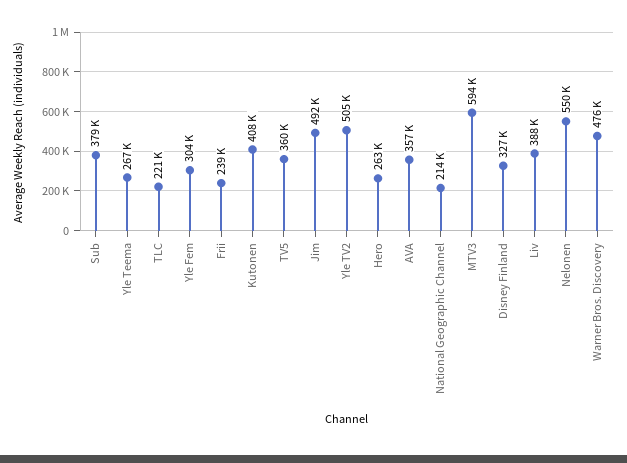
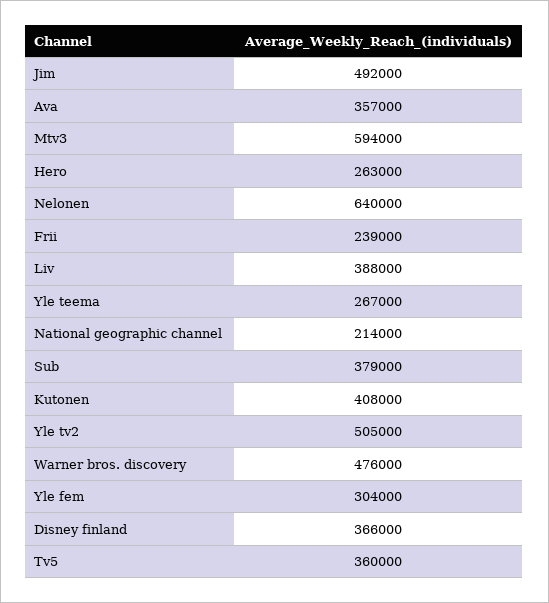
  {
    "Sub": 379000,
    "Yle Teema": 267000,
-   "TLC": 221000,
    "Yle Fem": 304000,
    "Frii": 239000,
    "Kutonen": 408000,
    "TV5": 360000,
    "Jim": 492000,
    "Yle TV2": 505000,
    "Hero": 263000,
    "AVA": 357000,
    "National Geographic Channel": 214000,
    "MTV3": 594000,
-   "Disney Finland": 327000,
+   "Disney Finland": 366000,
    "Liv": 388000,
-   "Nelonen": 550000,
+   "Nelonen": 640000,
    "Warner Bros. Discovery": 476000
  }

